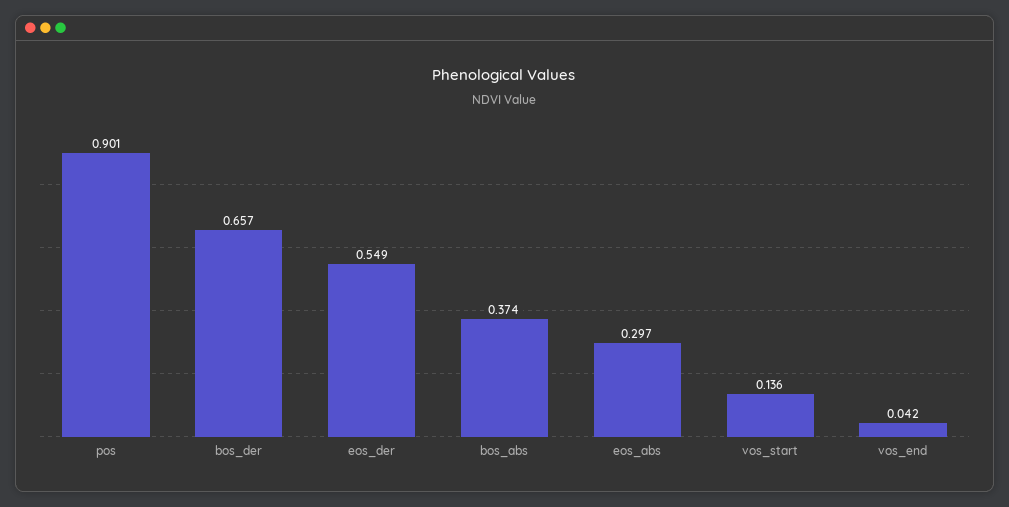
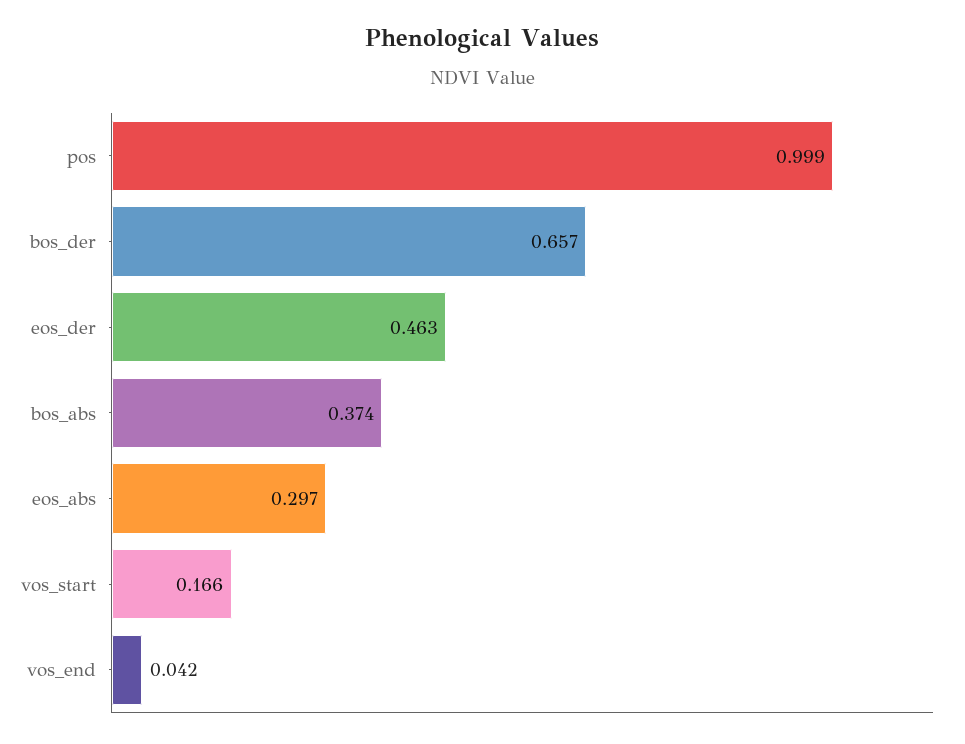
  {
-   "pos": 0.901,
+   "pos": 0.999,
    "bos_der": 0.657,
-   "eos_der": 0.549,
+   "eos_der": 0.463,
    "bos_abs": 0.374,
    "eos_abs": 0.297,
-   "vos_start": 0.136,
+   "vos_start": 0.166,
    "vos_end": 0.042
  }

